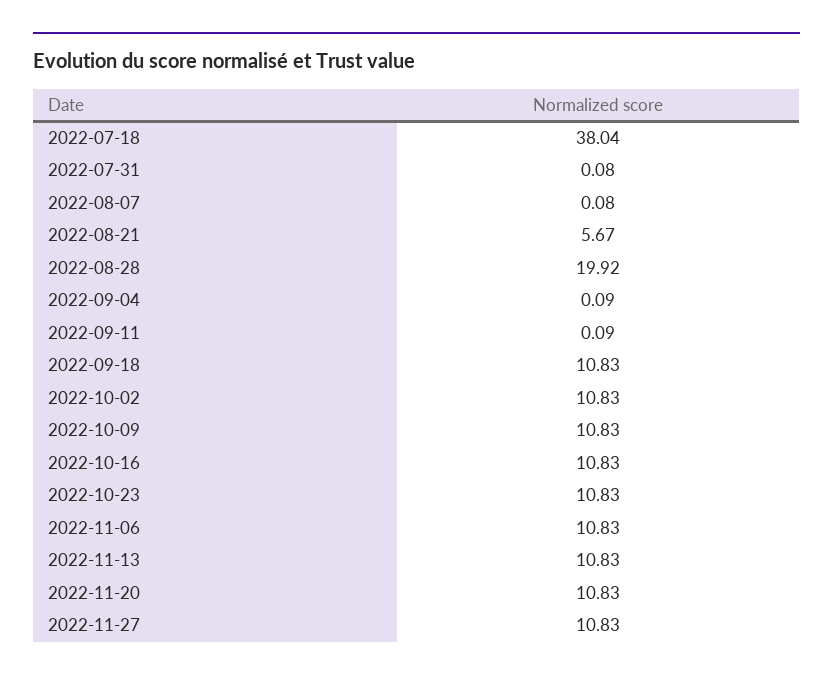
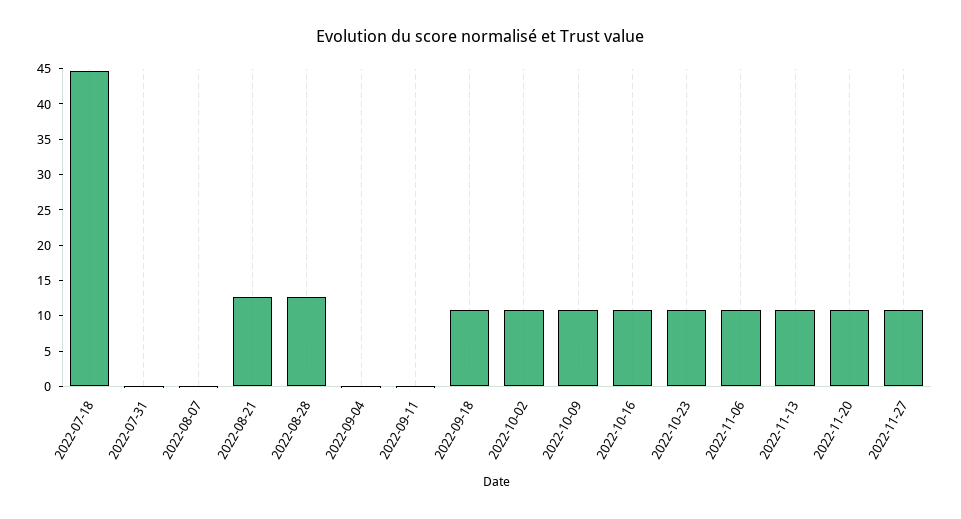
  {
-   "2022-07-18": 38.04,
+   "2022-07-18": 45,
    "2022-07-31": 0.08,
    "2022-08-07": 0.08,
-   "2022-08-21": 5.67,
+   "2022-08-21": 12.5,
-   "2022-08-28": 19.92,
+   "2022-08-28": 12.5,
    "2022-09-04": 0.09,
    "2022-09-11": 0.09,
    "2022-09-18": 10.83,
    "2022-10-02": 10.83,
    "2022-10-09": 10.83,
    "2022-10-16": 10.83,
    "2022-10-23": 10.83,
    "2022-11-06": 10.83,
    "2022-11-13": 10.83,
    "2022-11-20": 10.83,
    "2022-11-27": 10.83
  }

